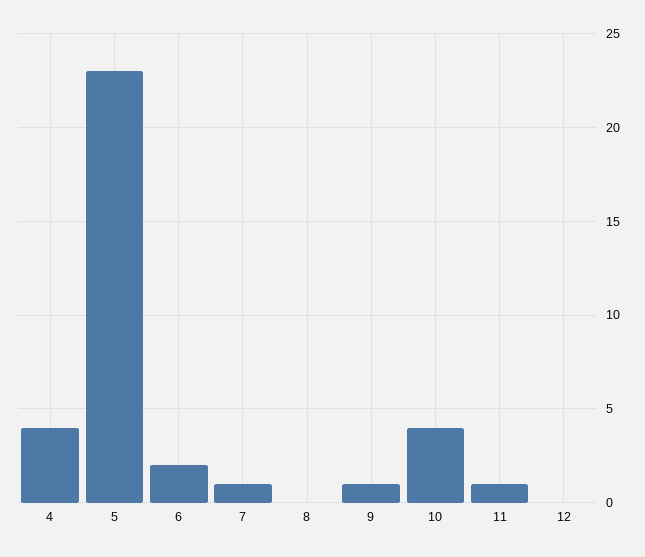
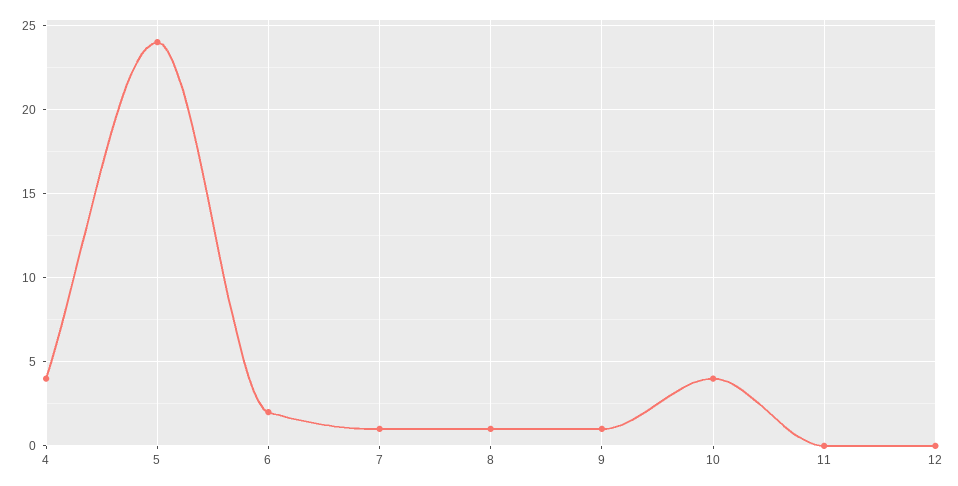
  {
    "4": 4,
-   "5": 23,
+   "5": 24,
    "6": 2,
    "7": 1,
-   "8": 0,
+   "8": 1,
    "9": 1,
    "10": 4,
-   "11": 1,
+   "11": 0,
    "12": 0
  }

